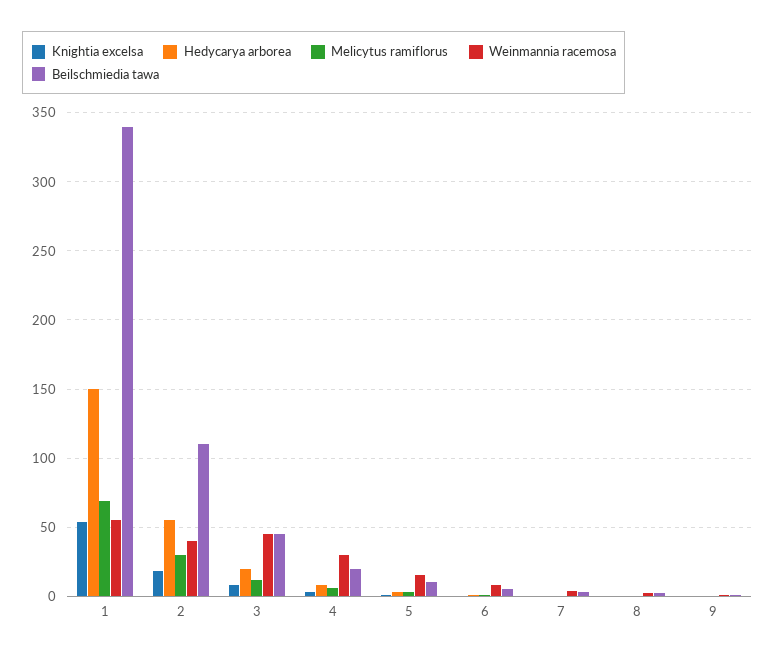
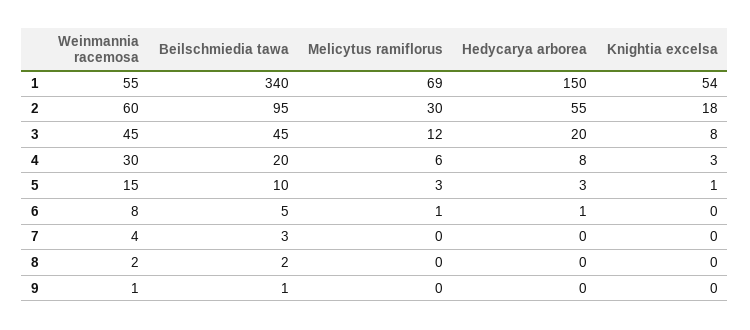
  {
    "Knightia excelsa": {
      "1": 54,
      "2": 18,
      "3": 8,
      "4": 3,
      "5": 1,
      "6": 0,
      "7": 0,
      "8": 0,
      "9": 0
    },
    "Hedycarya arborea": {
      "1": 150,
      "2": 55,
      "3": 20,
      "4": 8,
      "5": 3,
      "6": 1,
      "7": 0,
      "8": 0,
      "9": 0
    },
    "Melicytus ramiflorus": {
      "1": 69,
      "2": 30,
      "3": 12,
      "4": 6,
      "5": 3,
      "6": 1,
      "7": 0,
      "8": 0,
      "9": 0
    },
    "Weinmannia racemosa": {
      "1": 55,
-     "2": 40,
+     "2": 60,
      "3": 45,
      "4": 30,
      "5": 15,
      "6": 8,
      "7": 4,
      "8": 2,
      "9": 1
    },
    "Beilschmiedia tawa": {
      "1": 340,
-     "2": 110,
+     "2": 95,
      "3": 45,
      "4": 20,
      "5": 10,
      "6": 5,
      "7": 3,
      "8": 2,
      "9": 1
    }
  }

